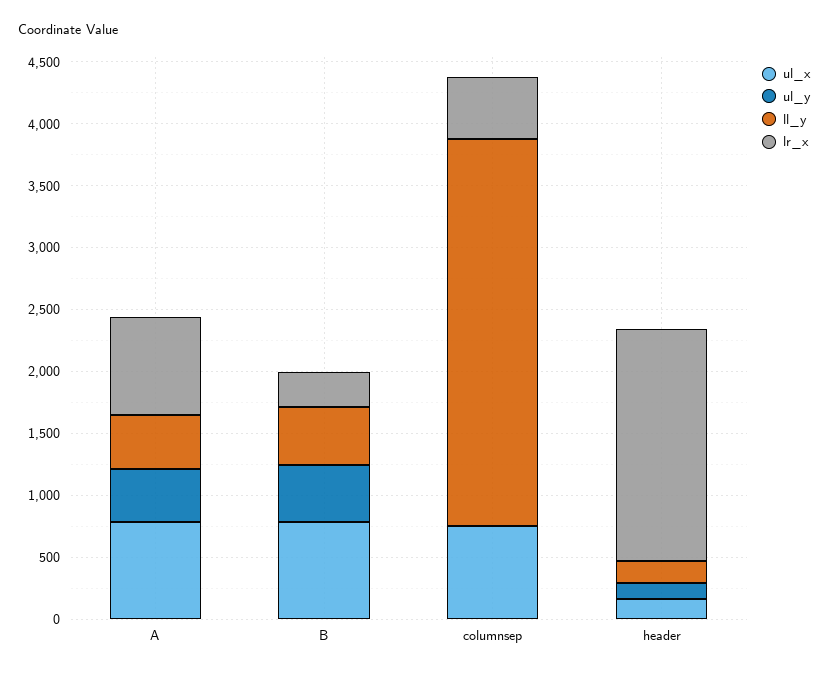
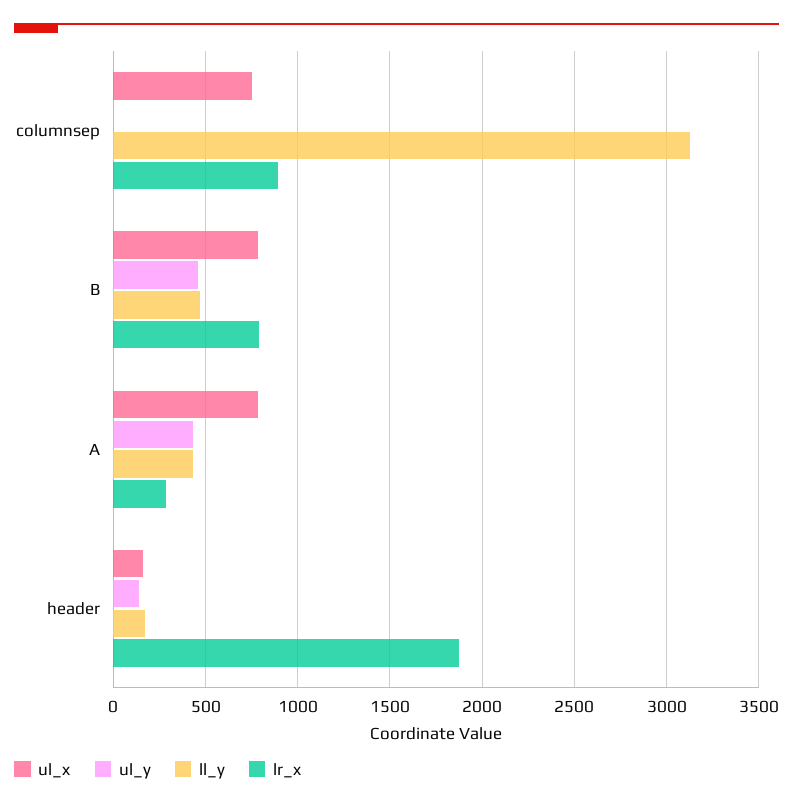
  {
    "ul_x": {
      "A": 800,
      "B": 800,
      "columnsep": 750,
      "header": 150
    },
    "ul_y": {
      "A": 450,
      "B": 450,
      "columnsep": 0,
      "header": 150
    },
    "ll_y": {
      "A": 450,
      "B": 450,
      "columnsep": 3150,
      "header": 150
    },
    "lr_x": {
-     "A": 800,
+     "A": 300,
-     "B": 300,
+     "B": 800,
-     "columnsep": 500,
+     "columnsep": 900,
      "header": 1850
    }
  }

